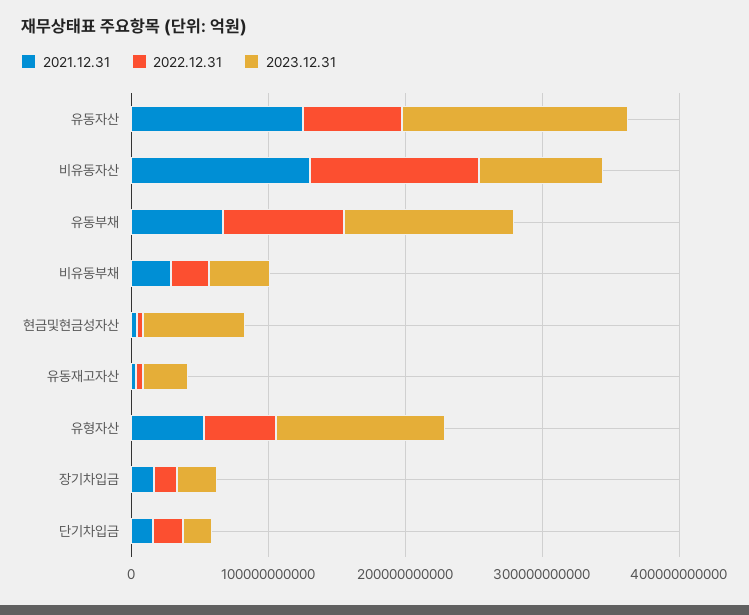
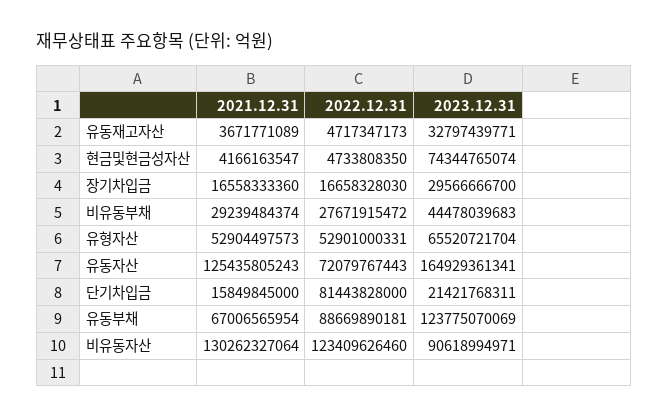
  {
    "2021.12.31": {
      "유동자산": 125435805243,
      "비유동자산": 130262327064,
      "유동부채": 67006565954,
      "비유동부채": 29239484374,
      "현금및현금성자산": 4166163547,
      "유동재고자산": 3671771089,
      "유형자산": 52904497573,
      "장기차입금": 16558333360,
      "단기차입금": 15849845000
    },
    "2022.12.31": {
      "유동자산": 72079767443,
      "비유동자산": 123409626460,
      "유동부채": 88669890181,
      "비유동부채": 27671915472,
      "현금및현금성자산": 4733808350,
      "유동재고자산": 4717347173,
      "유형자산": 52901000331,
      "장기차입금": 16658328030,
-     "단기차입금": 20000000000
+     "단기차입금": 81443828000
    },
    "2023.12.31": {
      "유동자산": 164929361341,
      "비유동자산": 90618994971,
      "유동부채": 123775070069,
      "비유동부채": 44478039683,
      "현금및현금성자산": 74344765074,
      "유동재고자산": 32797439771,
-     "유형자산": 120000000000,
+     "유형자산": 65520721704,
      "장기차입금": 29566666700,
      "단기차입금": 21421768311
    }
  }

